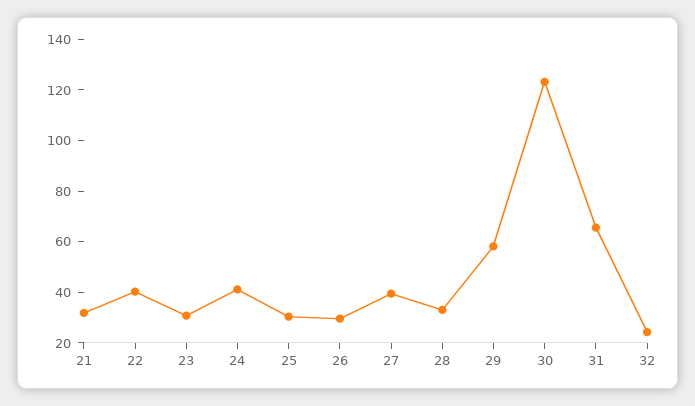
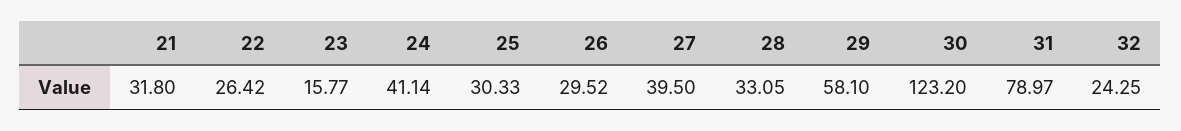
  {
    "21": 31.8,
-   "22": 40,
+   "22": 26.42,
-   "23": 30,
+   "23": 15.77,
    "24": 41.14,
    "25": 30.33,
    "26": 29.52,
    "27": 39.5,
    "28": 33.05,
    "29": 58.1,
    "30": 123.2,
-   "31": 65,
+   "31": 78.97,
    "32": 24.25
  }

